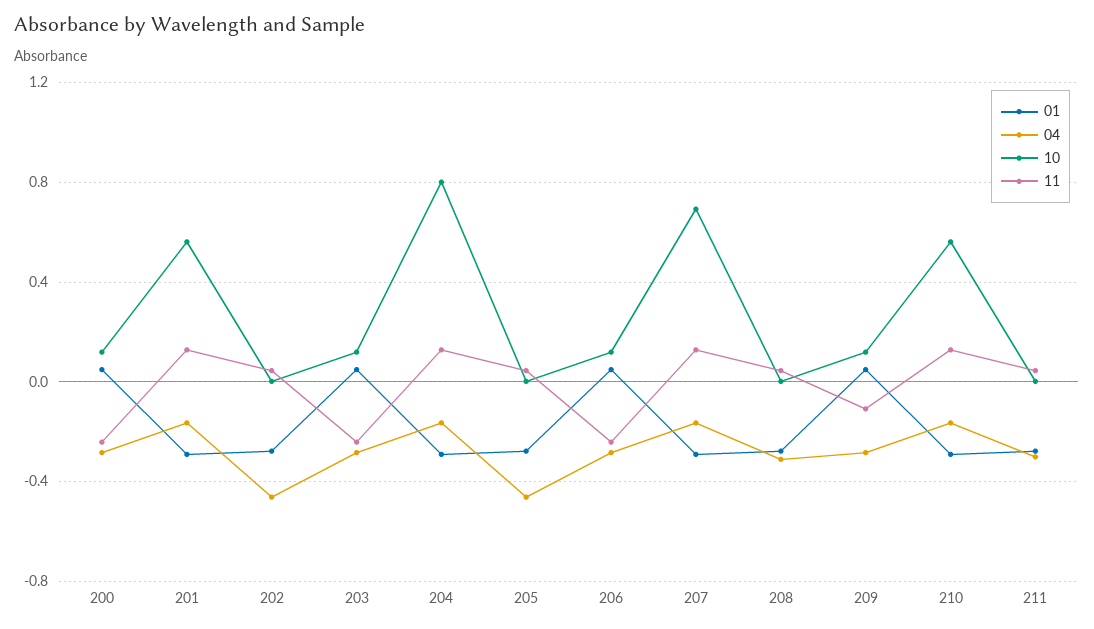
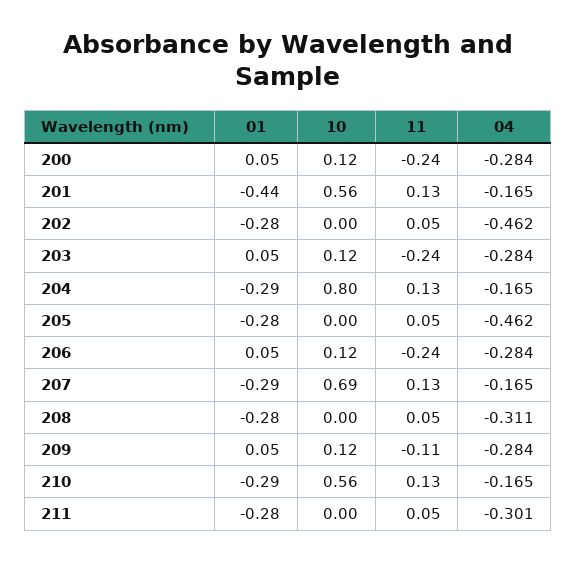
  {
    "01": {
      "200": 0.05,
-     "201": -0.3,
+     "201": -0.44,
      "202": -0.28,
      "203": 0.05,
      "204": -0.29,
      "205": -0.28,
      "206": 0.05,
      "207": -0.29,
      "208": -0.28,
      "209": 0.05,
      "210": -0.29,
      "211": -0.28
    },
    "04": {
      "200": -0.284,
      "201": -0.165,
      "202": -0.462,
      "203": -0.284,
      "204": -0.165,
      "205": -0.462,
      "206": -0.284,
      "207": -0.165,
      "208": -0.311,
      "209": -0.284,
      "210": -0.165,
      "211": -0.301
    },
    "10": {
      "200": 0.12,
      "201": 0.56,
      "202": 0,
      "203": 0.12,
      "204": 0.8,
      "205": 0,
      "206": 0.12,
      "207": 0.69,
      "208": 0,
      "209": 0.12,
      "210": 0.56,
      "211": 0
    },
    "11": {
      "200": -0.24,
      "201": 0.13,
      "202": 0.05,
      "203": -0.24,
      "204": 0.13,
      "205": 0.05,
      "206": -0.24,
      "207": 0.13,
      "208": 0.05,
      "209": -0.11,
      "210": 0.13,
      "211": 0.05
    }
  }

